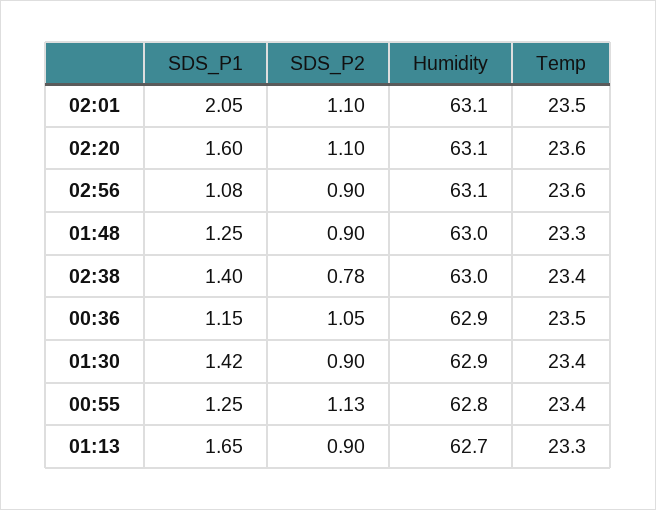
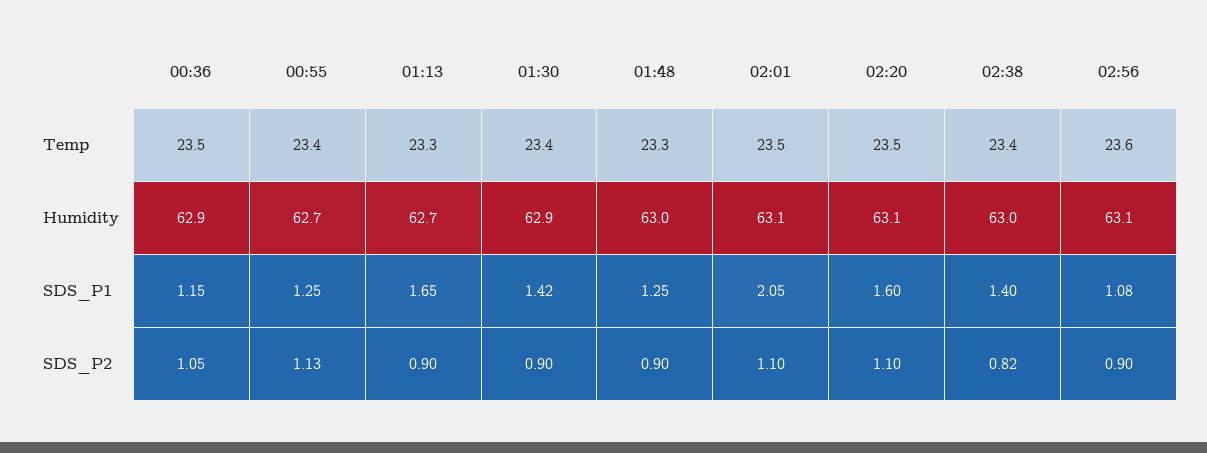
  {
    "SDS_P1": {
      "02:01": 2.05,
      "02:20": 1.6,
      "02:56": 1.08,
      "01:48": 1.25,
      "02:38": 1.4,
      "00:36": 1.15,
      "01:30": 1.42,
      "00:55": 1.25,
      "01:13": 1.65
    },
    "SDS_P2": {
      "02:01": 1.1,
      "02:20": 1.1,
      "02:56": 0.9,
      "01:48": 0.9,
-     "02:38": 0.78,
+     "02:38": 0.82,
      "00:36": 1.05,
      "01:30": 0.9,
      "00:55": 1.13,
      "01:13": 0.9
    },
    "Humidity": {
      "02:01": 63.1,
      "02:20": 63.1,
      "02:56": 63.1,
      "01:48": 63,
      "02:38": 63,
      "00:36": 62.9,
      "01:30": 62.9,
-     "00:55": 62.8,
+     "00:55": 62.7,
      "01:13": 62.7
    },
    "Temp": {
      "02:01": 23.5,
-     "02:20": 23.6,
+     "02:20": 23.5,
      "02:56": 23.6,
      "01:48": 23.3,
      "02:38": 23.4,
      "00:36": 23.5,
      "01:30": 23.4,
      "00:55": 23.4,
      "01:13": 23.3
    }
  }

